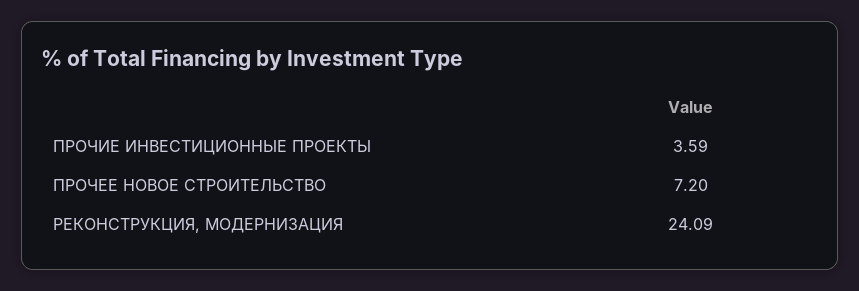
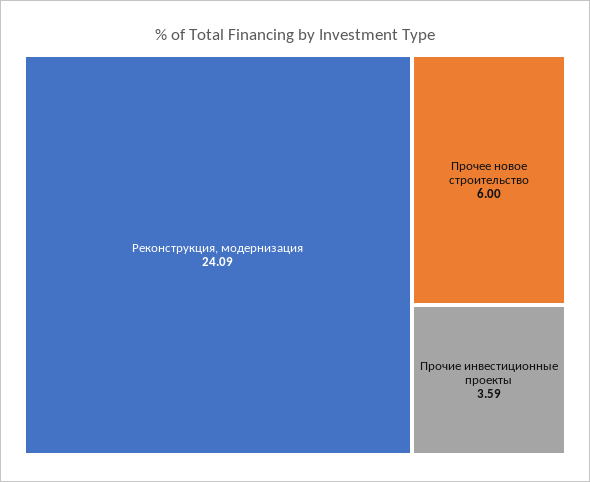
  {
    "ПРОЧИЕ ИНВЕСТИЦИОННЫЕ ПРОЕКТЫ": 3.59,
-   "ПРОЧЕЕ НОВОЕ СТРОИТЕЛЬСТВО": 7.2,
+   "ПРОЧЕЕ НОВОЕ СТРОИТЕЛЬСТВО": 6,
    "РЕКОНСТРУКЦИЯ, МОДЕРНИЗАЦИЯ": 24.09
  }

